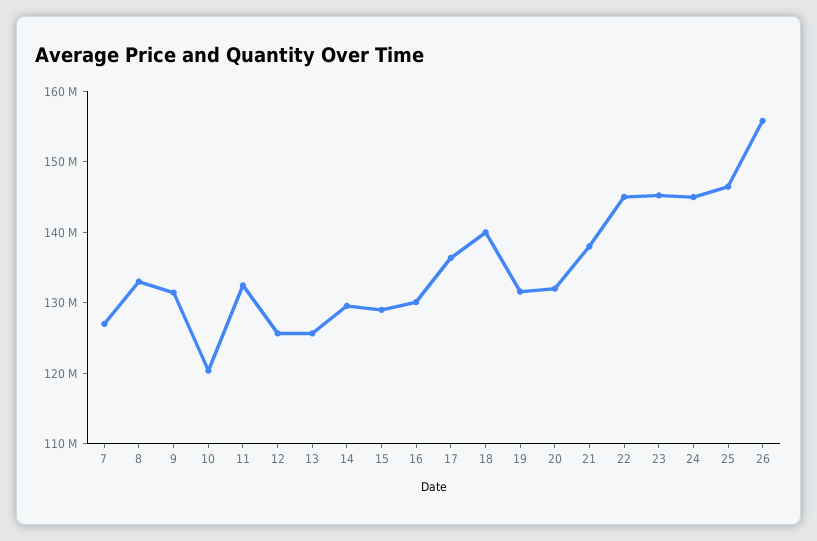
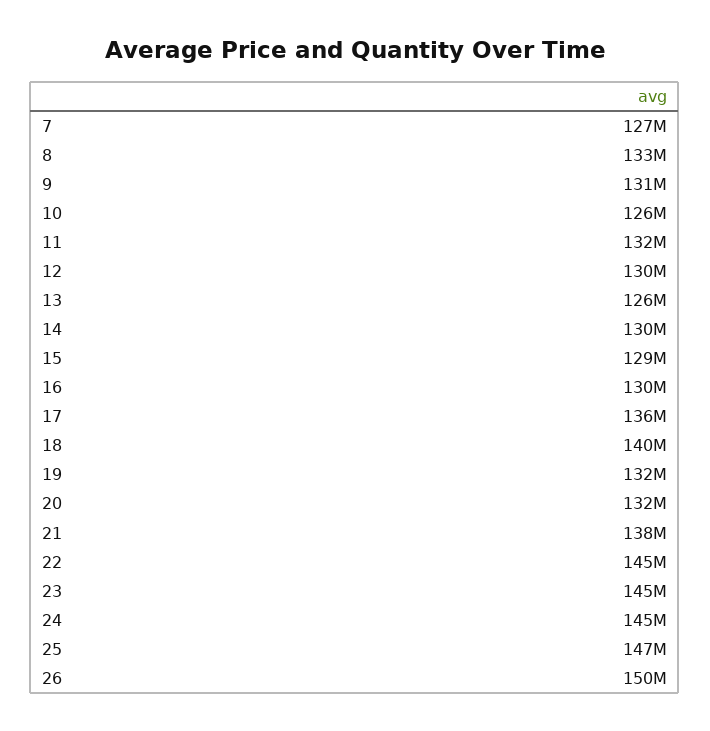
  {
    "7": 127000000,
    "8": 133000000,
    "9": 131000000,
-   "10": 120000000,
+   "10": 126000000,
    "11": 132000000,
-   "12": 126000000,
+   "12": 130000000,
    "13": 126000000,
    "14": 130000000,
    "15": 129000000,
    "16": 130000000,
    "17": 136000000,
    "18": 140000000,
    "19": 132000000,
    "20": 132000000,
    "21": 138000000,
    "22": 145000000,
    "23": 145000000,
    "24": 145000000,
    "25": 147000000,
-   "26": 156000000
+   "26": 150000000
  }

